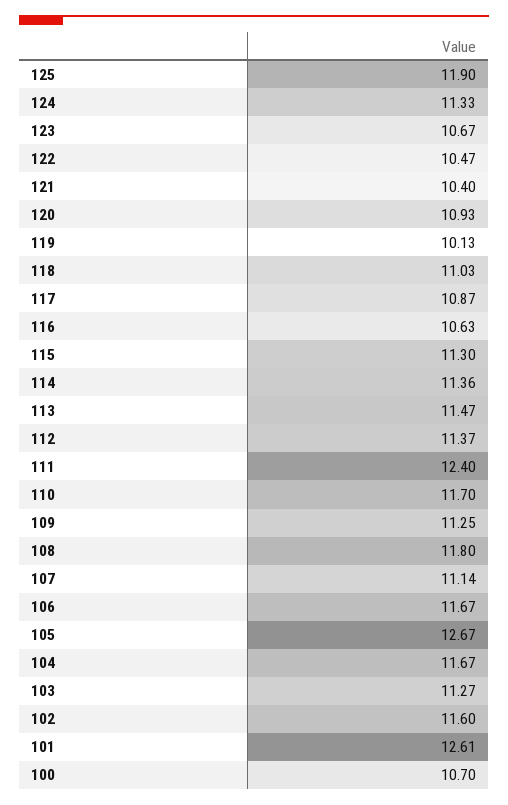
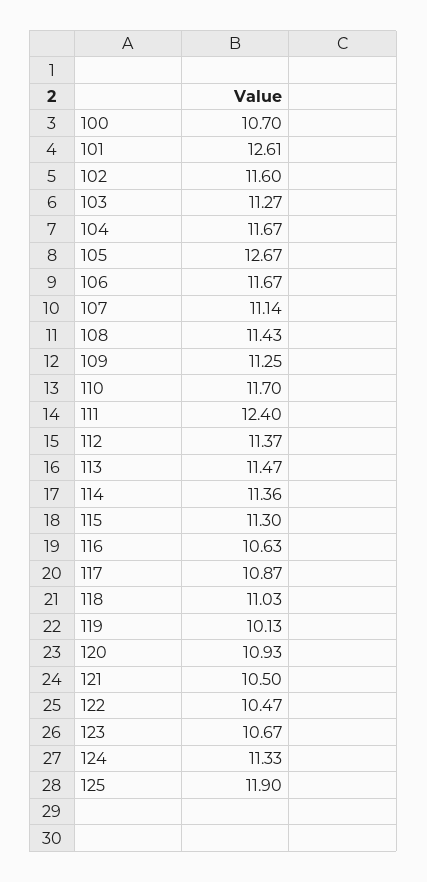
  {
    "125": 11.9,
    "124": 11.33,
    "123": 10.67,
    "122": 10.47,
-   "121": 10.4,
+   "121": 10.5,
    "120": 10.93,
    "119": 10.13,
    "118": 11.03,
    "117": 10.87,
    "116": 10.63,
    "115": 11.3,
    "114": 11.36,
    "113": 11.47,
    "112": 11.37,
    "111": 12.4,
    "110": 11.7,
    "109": 11.25,
-   "108": 11.8,
+   "108": 11.43,
    "107": 11.14,
    "106": 11.67,
    "105": 12.67,
    "104": 11.67,
    "103": 11.27,
    "102": 11.6,
    "101": 12.61,
    "100": 10.7
  }

